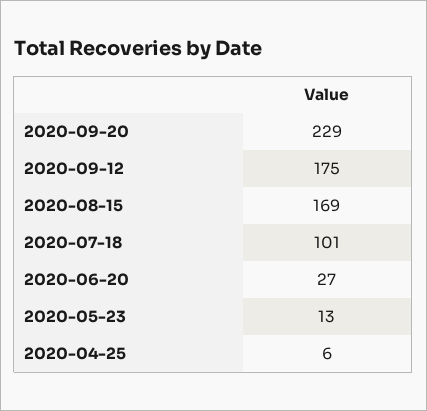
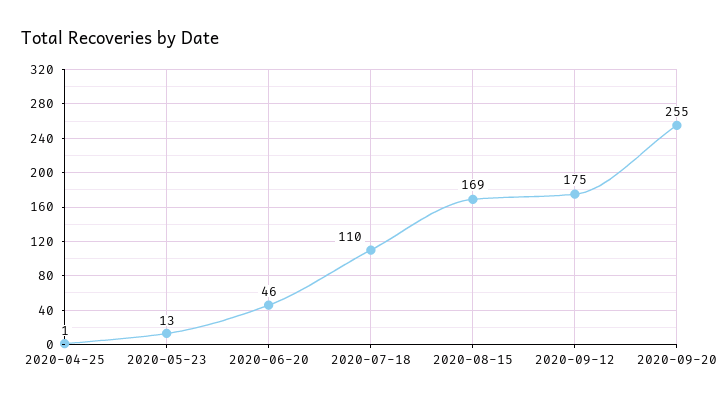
  {
-   "2020-09-20": 229,
+   "2020-09-20": 255,
    "2020-09-12": 175,
    "2020-08-15": 169,
-   "2020-07-18": 101,
+   "2020-07-18": 110,
-   "2020-06-20": 27,
+   "2020-06-20": 46,
    "2020-05-23": 13,
-   "2020-04-25": 6
+   "2020-04-25": 1
  }

